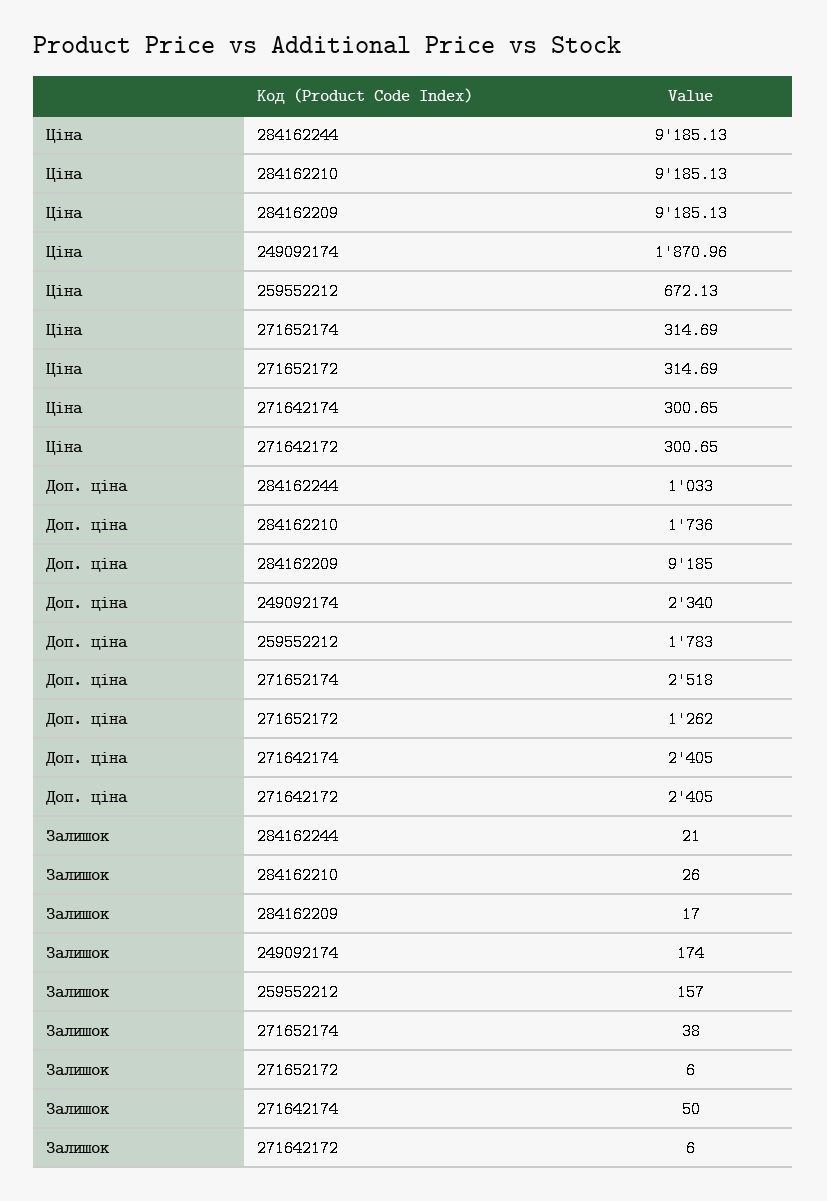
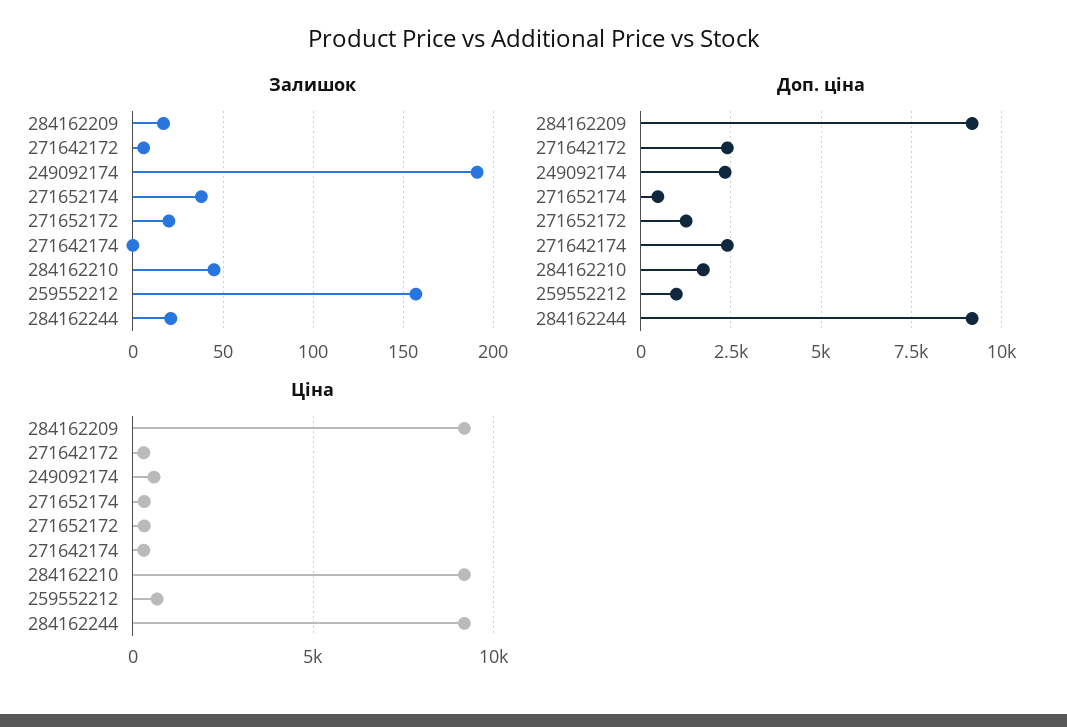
  {
    "Ціна": {
      "284162244": 9185.13,
      "284162210": 9185.13,
      "284162209": 9185.13,
-     "249092174": 1870.96,
+     "249092174": 500,
      "259552212": 672.13,
      "271652174": 314.69,
      "271652172": 314.69,
      "271642174": 300.65,
      "271642172": 300.65
    },
    "Доп. ціна": {
-     "284162244": 1033,
+     "284162244": 9250,
      "284162210": 1736,
      "284162209": 9185,
      "249092174": 2340,
-     "259552212": 1783,
+     "259552212": 1000,
-     "271652174": 2518,
+     "271652174": 500,
      "271652172": 1262,
      "271642174": 2405,
      "271642172": 2405
    },
    "Залишок": {
      "284162244": 21,
-     "284162210": 26,
+     "284162210": 45,
      "284162209": 17,
-     "249092174": 174,
+     "249092174": 190,
      "259552212": 157,
      "271652174": 38,
-     "271652172": 6,
+     "271652172": 20,
-     "271642174": 50,
+     "271642174": 0,
      "271642172": 6
    }
  }

